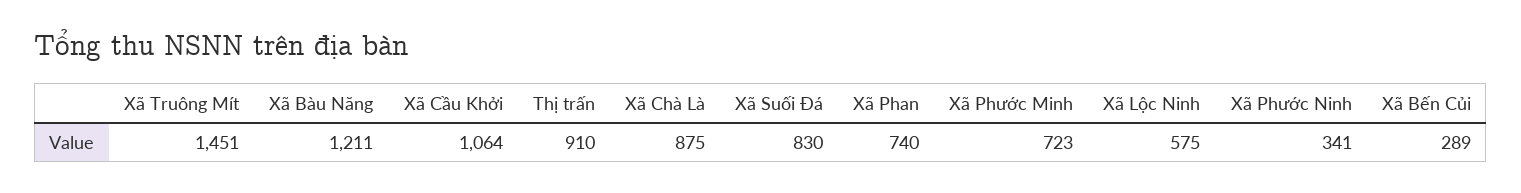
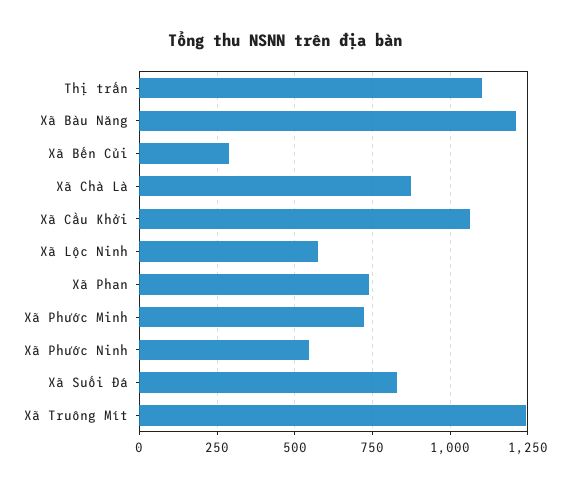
  {
-   "Xã Truông Mít": 1451,
+   "Xã Truông Mít": 1250,
    "Xã Bàu Năng": 1211,
    "Xã Cầu Khởi": 1064,
-   "Thị trấn": 910,
+   "Thị trấn": 1100,
    "Xã Chà Là": 875,
    "Xã Suối Đá": 830,
    "Xã Phan": 740,
    "Xã Phước Minh": 723,
    "Xã Lộc Ninh": 575,
-   "Xã Phước Ninh": 341,
+   "Xã Phước Ninh": 550,
    "Xã Bến Củi": 289
  }

